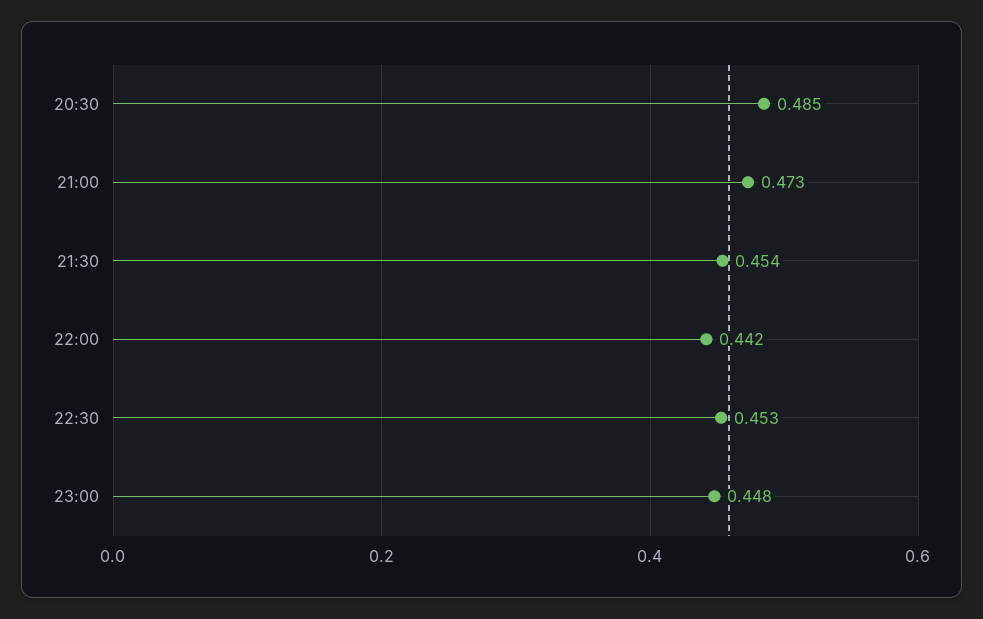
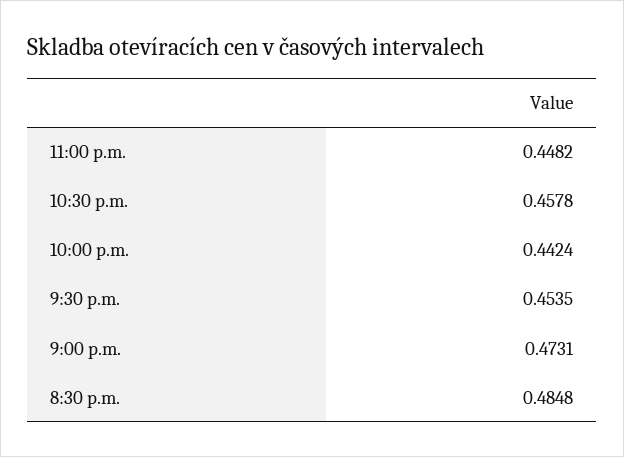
  {
    "20:30": 0.4848,
    "21:00": 0.4731,
    "21:30": 0.4535,
    "22:00": 0.4424,
-   "22:30": 0.453,
+   "22:30": 0.4578,
    "23:00": 0.4482
  }

